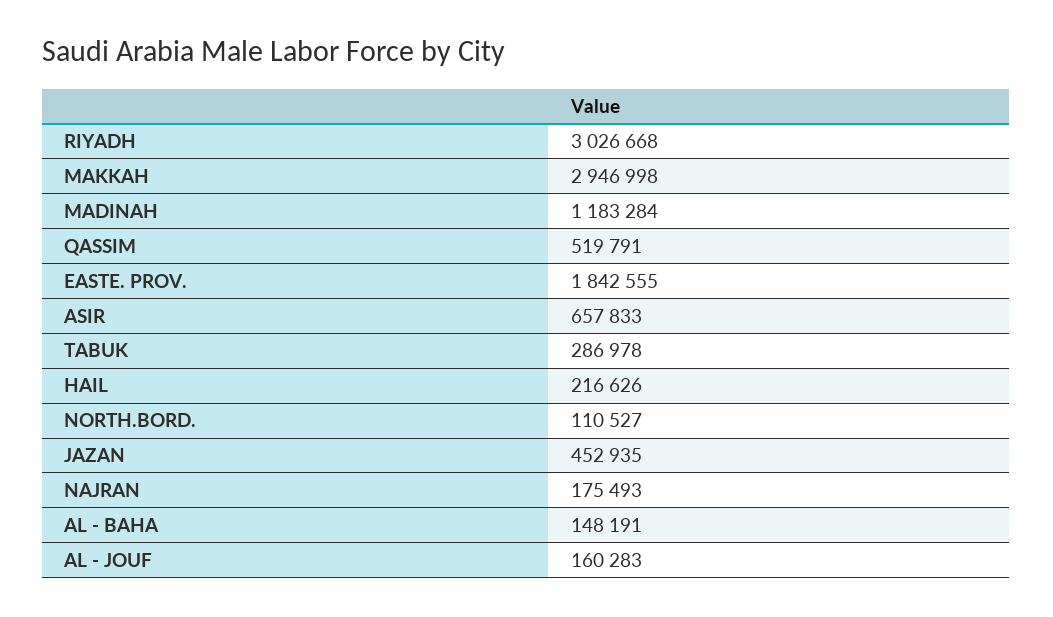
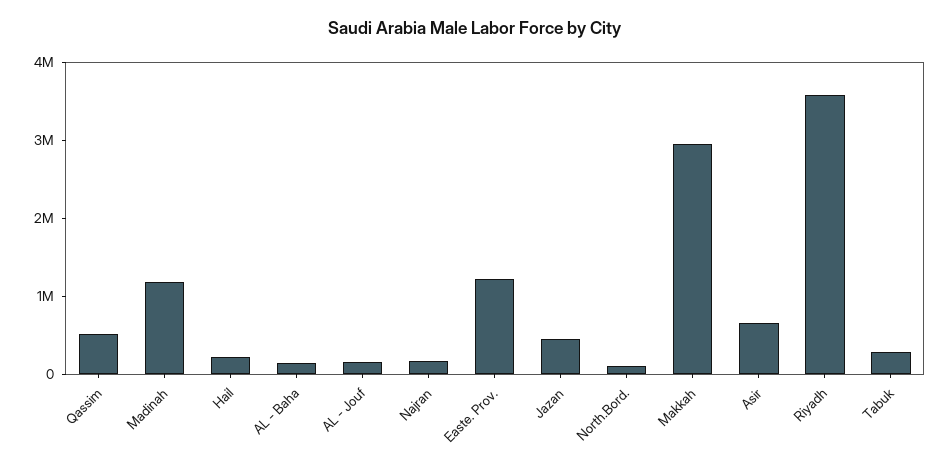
  {
-   "RIYADH": 3026668,
+   "RIYADH": 3600000,
    "MAKKAH": 2946998,
    "MADINAH": 1183284,
    "QASSIM": 519791,
-   "EASTE. PROV.": 1842555,
+   "EASTE. PROV.": 1200000,
    "ASIR": 657833,
    "TABUK": 286978,
    "HAIL": 216626,
    "NORTH.BORD.": 110527,
    "JAZAN": 452935,
    "NAJRAN": 175493,
    "AL - BAHA": 148191,
    "AL - JOUF": 160283
  }

